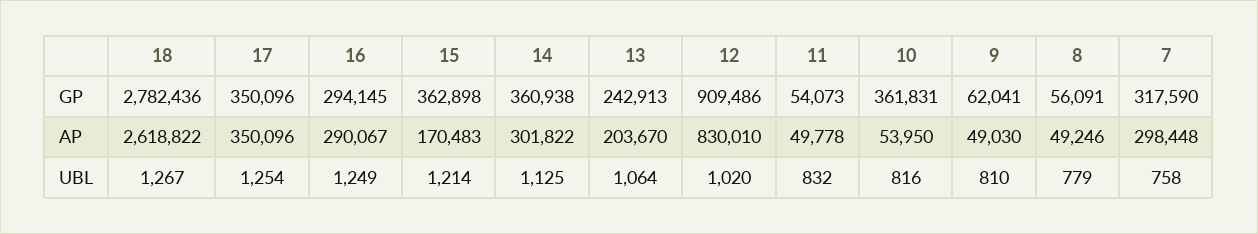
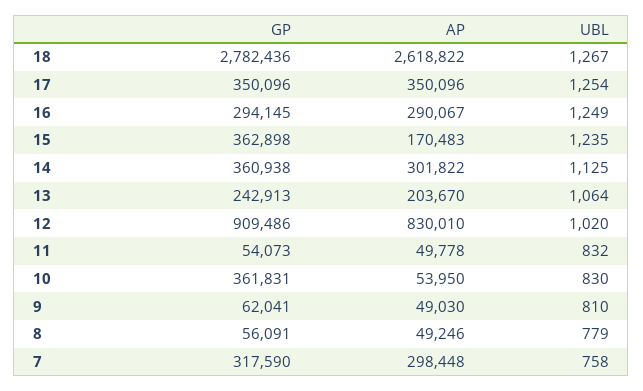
  {
    "18": {
      "GP": 2782436,
      "AP": 2618822,
      "UBL": 1267
    },
    "17": {
      "GP": 350096,
      "AP": 350096,
      "UBL": 1254
    },
    "16": {
      "GP": 294145,
      "AP": 290067,
      "UBL": 1249
    },
    "15": {
      "GP": 362898,
      "AP": 170483,
-     "UBL": 1214
+     "UBL": 1235
    },
    "14": {
      "GP": 360938,
      "AP": 301822,
      "UBL": 1125
    },
    "13": {
      "GP": 242913,
      "AP": 203670,
      "UBL": 1064
    },
    "12": {
      "GP": 909486,
      "AP": 830010,
      "UBL": 1020
    },
    "11": {
      "GP": 54073,
      "AP": 49778,
      "UBL": 832
    },
    "10": {
      "GP": 361831,
      "AP": 53950,
-     "UBL": 816
+     "UBL": 830
    },
    "9": {
      "GP": 62041,
      "AP": 49030,
      "UBL": 810
    },
    "8": {
      "GP": 56091,
      "AP": 49246,
      "UBL": 779
    },
    "7": {
      "GP": 317590,
      "AP": 298448,
      "UBL": 758
    }
  }

